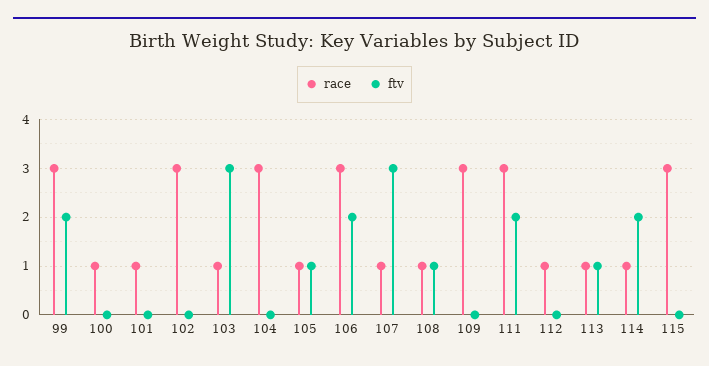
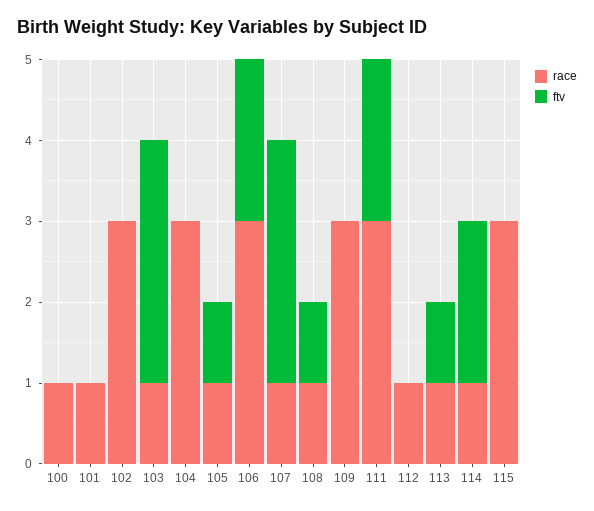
  {
    "race": {
-     "99": 3,
      "100": 1,
      "101": 1,
      "102": 3,
      "103": 1,
      "104": 3,
      "105": 1,
      "106": 3,
      "107": 1,
      "108": 1,
      "109": 3,
      "111": 3,
      "112": 1,
      "113": 1,
      "114": 1,
      "115": 3
    },
    "ftv": {
-     "99": 2,
      "100": 0,
      "101": 0,
      "102": 0,
      "103": 3,
      "104": 0,
      "105": 1,
      "106": 2,
      "107": 3,
      "108": 1,
      "109": 0,
      "111": 2,
      "112": 0,
      "113": 1,
      "114": 2,
      "115": 0
    }
  }

